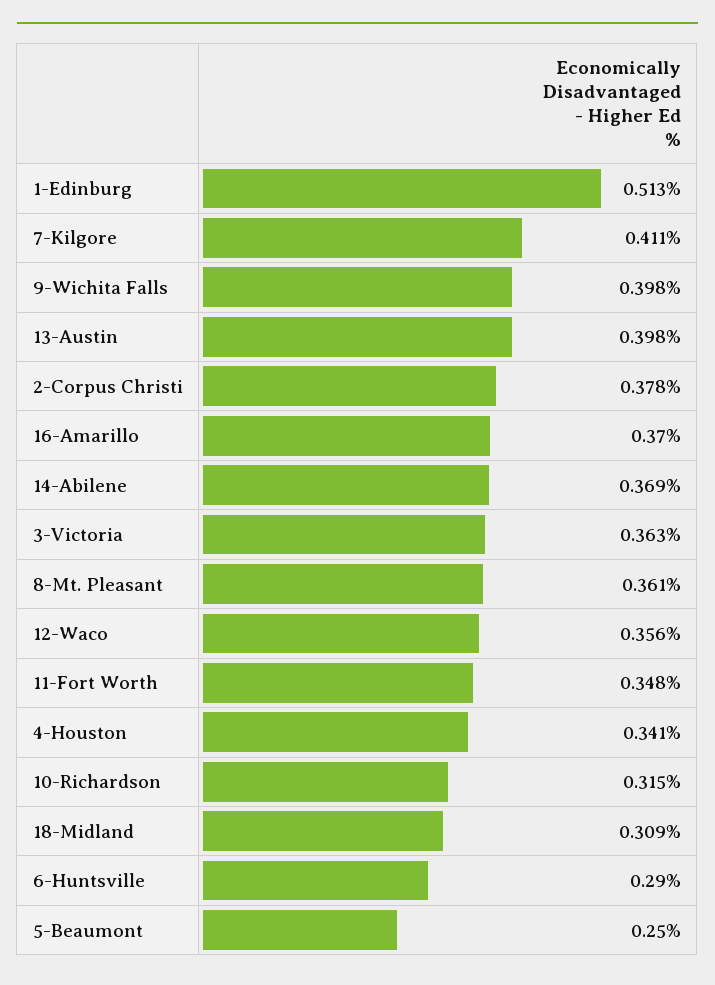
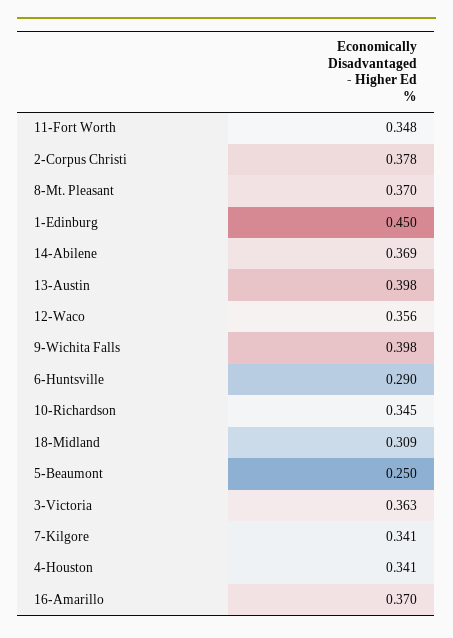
  {
-   "1-Edinburg": 0.513,
+   "1-Edinburg": 0.45,
-   "7-Kilgore": 0.411,
+   "7-Kilgore": 0.341,
    "9-Wichita Falls": 0.398,
    "13-Austin": 0.398,
    "2-Corpus Christi": 0.378,
    "16-Amarillo": 0.37,
    "14-Abilene": 0.369,
    "3-Victoria": 0.363,
-   "8-Mt. Pleasant": 0.361,
+   "8-Mt. Pleasant": 0.37,
    "12-Waco": 0.356,
    "11-Fort Worth": 0.348,
    "4-Houston": 0.341,
-   "10-Richardson": 0.315,
+   "10-Richardson": 0.345,
    "18-Midland": 0.309,
    "6-Huntsville": 0.29,
    "5-Beaumont": 0.25
  }

